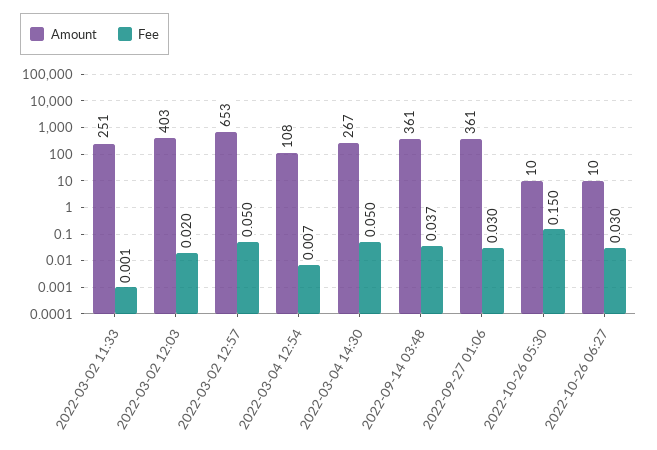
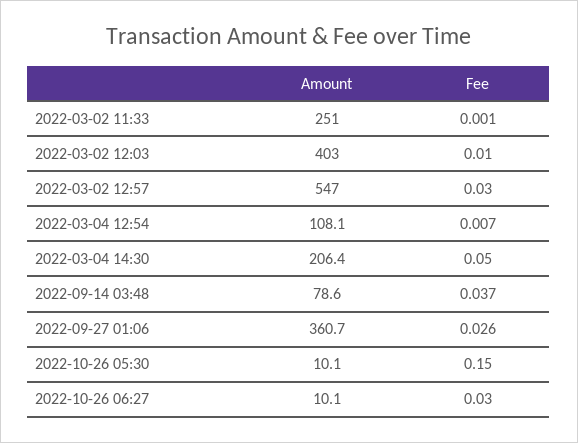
  {
    "Amount": {
      "2022-03-02 11:33": 251,
      "2022-03-02 12:03": 403,
-     "2022-03-02 12:57": 653,
+     "2022-03-02 12:57": 547,
      "2022-03-04 12:54": 108.1,
-     "2022-03-04 14:30": 267,
+     "2022-03-04 14:30": 206.4,
-     "2022-09-14 03:48": 361,
+     "2022-09-14 03:48": 78.6,
      "2022-09-27 01:06": 360.7,
      "2022-10-26 05:30": 10.1,
      "2022-10-26 06:27": 10.1
    },
    "Fee": {
      "2022-03-02 11:33": 0.001,
-     "2022-03-02 12:03": 0.02,
+     "2022-03-02 12:03": 0.01,
-     "2022-03-02 12:57": 0.05,
+     "2022-03-02 12:57": 0.03,
      "2022-03-04 12:54": 0.007,
      "2022-03-04 14:30": 0.05,
      "2022-09-14 03:48": 0.037,
-     "2022-09-27 01:06": 0.03,
+     "2022-09-27 01:06": 0.026,
      "2022-10-26 05:30": 0.15,
      "2022-10-26 06:27": 0.03
    }
  }

